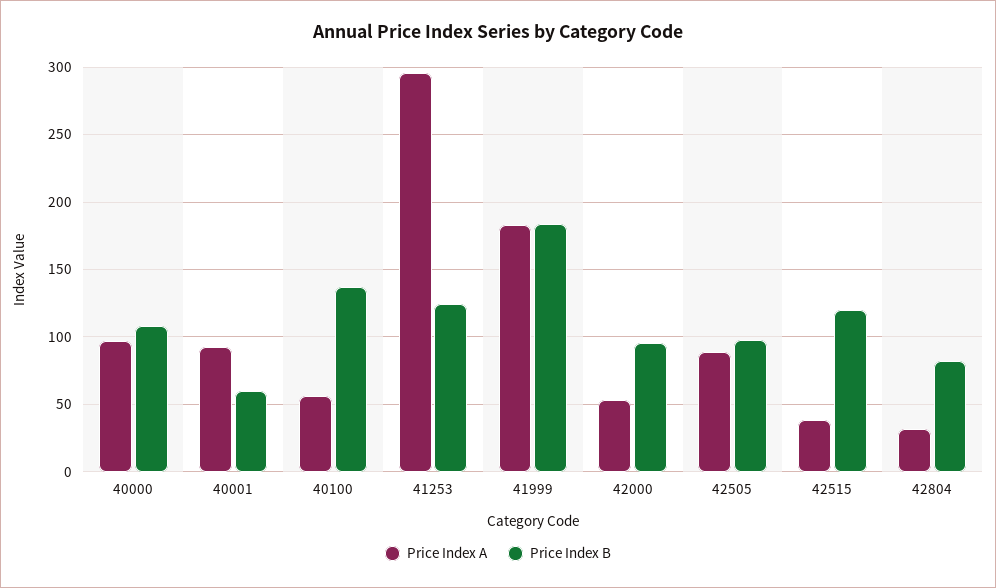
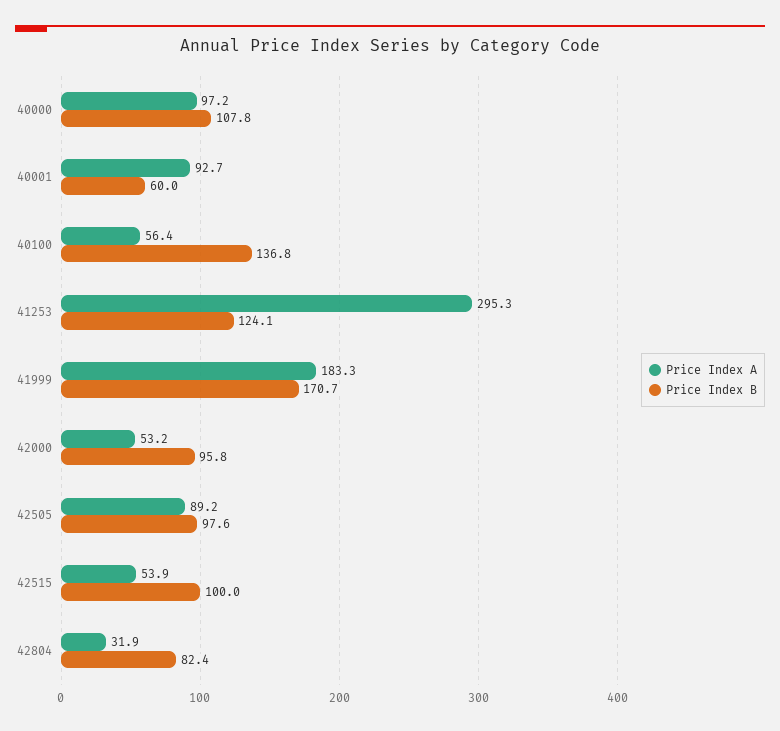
  {
    "Price Index A": {
      "40000": 97.2,
      "40001": 92.7,
      "40100": 56.4,
      "41253": 295.3,
      "41999": 183.3,
      "42000": 53.2,
      "42505": 89.2,
-     "42515": 40,
+     "42515": 53.9,
      "42804": 31.9
    },
    "Price Index B": {
      "40000": 107.8,
      "40001": 60,
      "40100": 136.8,
      "41253": 124.1,
-     "41999": 185,
+     "41999": 170.7,
      "42000": 95.8,
      "42505": 97.6,
-     "42515": 120,
+     "42515": 100,
      "42804": 82.4
    }
  }

